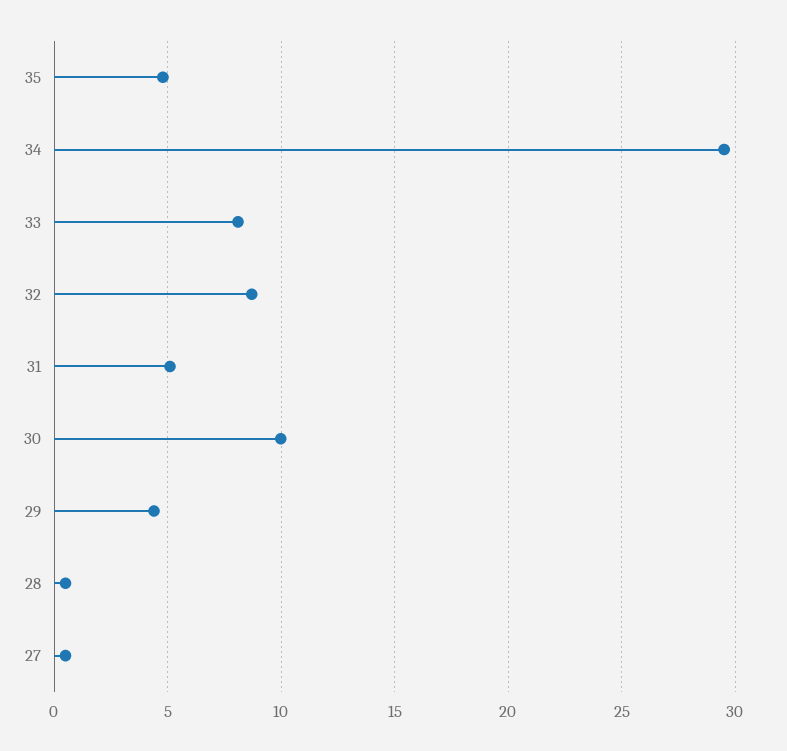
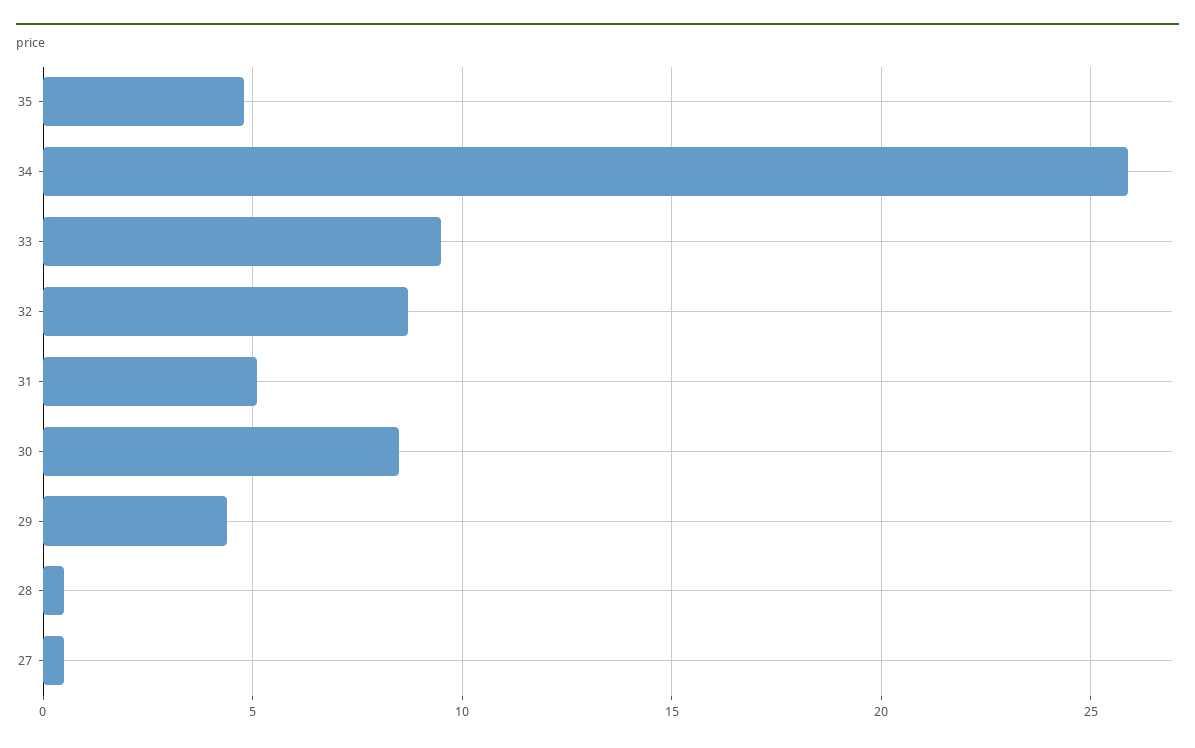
  {
    "35": 5,
-   "34": 29.5,
+   "34": 26,
-   "33": 8,
+   "33": 9.5,
    "32": 8.5,
    "31": 5,
-   "30": 10,
+   "30": 8.5,
    "29": 4.5,
    "28": 0.5,
    "27": 0.5
  }

